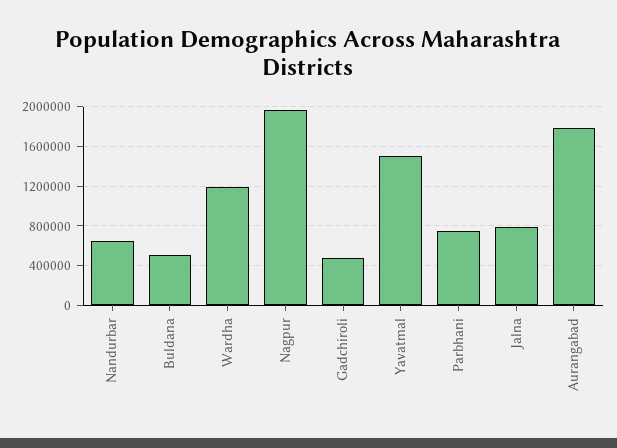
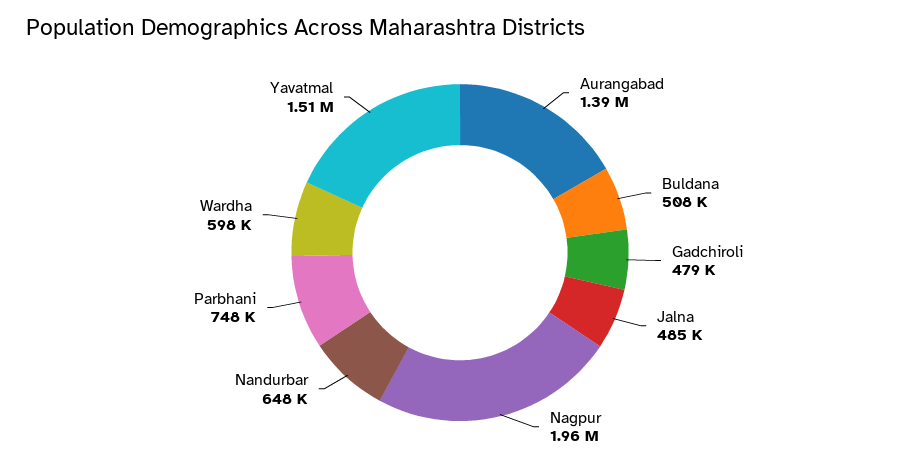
  {
    "Nandurbar": 648000,
    "Buldana": 508000,
-   "Wardha": 1200000,
+   "Wardha": 598000,
    "Nagpur": 1960000,
    "Gadchiroli": 479000,
    "Yavatmal": 1510000,
    "Parbhani": 748000,
-   "Jalna": 800000,
+   "Jalna": 485000,
-   "Aurangabad": 1800000
+   "Aurangabad": 1390000
  }

